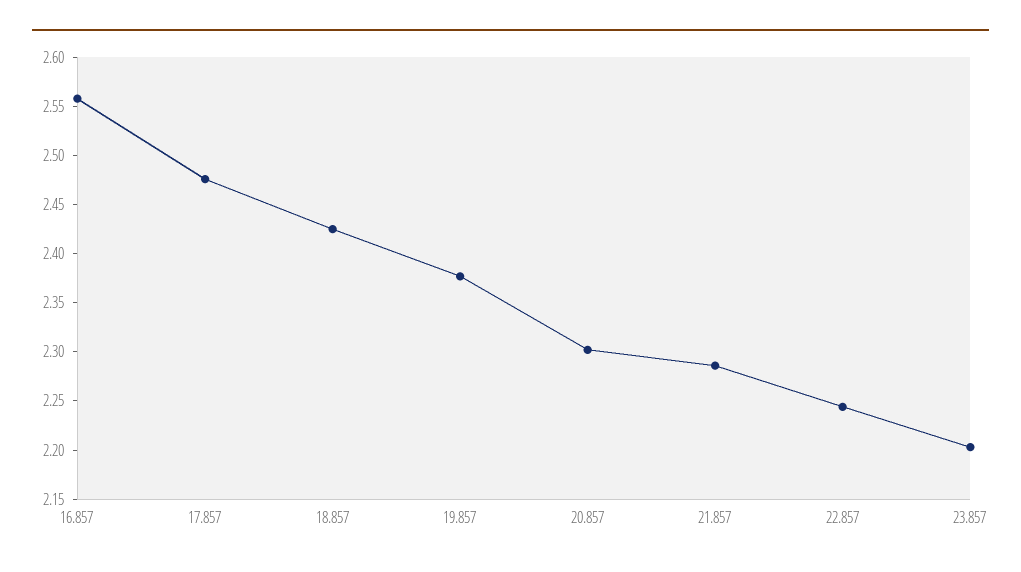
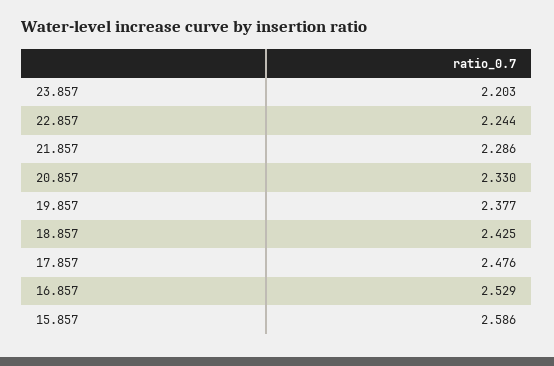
  {
-   "16.857": 2.56,
+   "16.857": 2.529,
    "17.857": 2.476,
    "18.857": 2.425,
    "19.857": 2.377,
-   "20.857": 2.3,
+   "20.857": 2.33,
    "21.857": 2.286,
    "22.857": 2.244,
-   "23.857": 2.203
+   "23.857": 2.203,
+   "15.857": 2.586
  }

